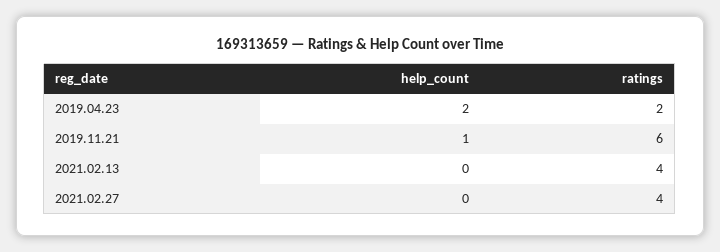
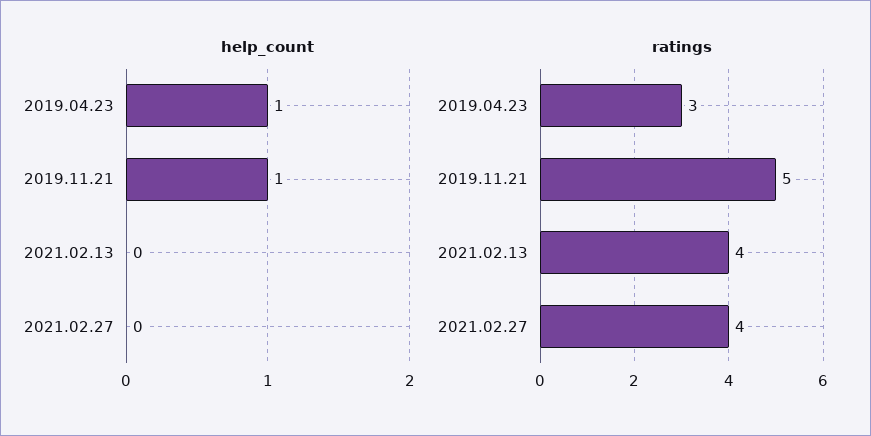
  {
    "help_count": {
-     "2019.04.23": 2,
+     "2019.04.23": 1,
      "2019.11.21": 1,
      "2021.02.13": 0,
      "2021.02.27": 0
    },
    "ratings": {
-     "2019.04.23": 2,
+     "2019.04.23": 3,
-     "2019.11.21": 6,
+     "2019.11.21": 5,
      "2021.02.13": 4,
      "2021.02.27": 4
    }
  }

